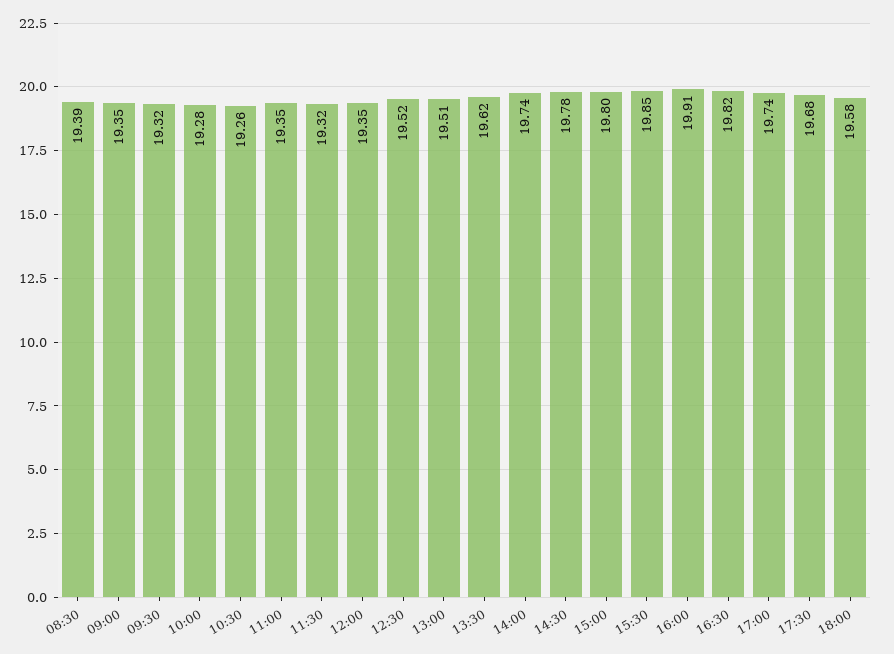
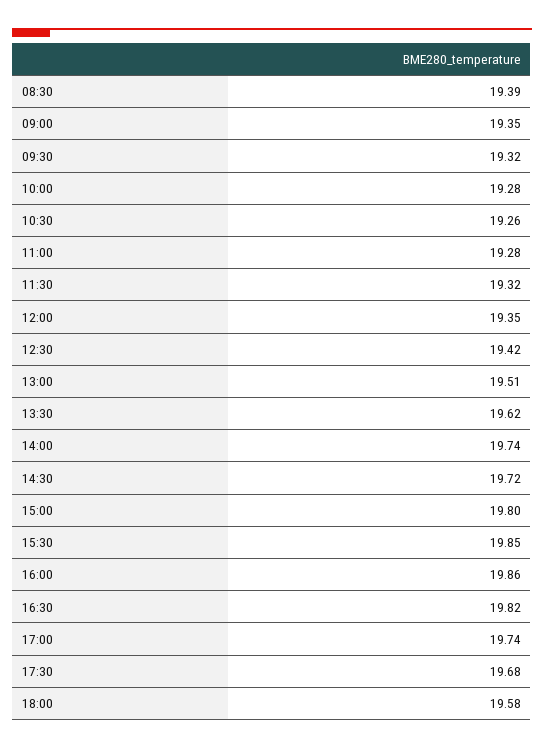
  {
    "08:30": 19.39,
    "09:00": 19.35,
    "09:30": 19.32,
    "10:00": 19.28,
    "10:30": 19.26,
-   "11:00": 19.35,
+   "11:00": 19.28,
    "11:30": 19.32,
    "12:00": 19.35,
-   "12:30": 19.52,
+   "12:30": 19.42,
    "13:00": 19.51,
    "13:30": 19.62,
    "14:00": 19.74,
-   "14:30": 19.78,
+   "14:30": 19.72,
    "15:00": 19.8,
    "15:30": 19.85,
-   "16:00": 19.91,
+   "16:00": 19.86,
    "16:30": 19.82,
    "17:00": 19.74,
    "17:30": 19.68,
    "18:00": 19.58
  }

